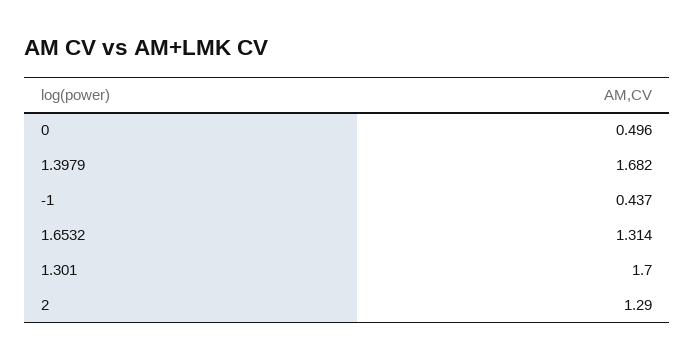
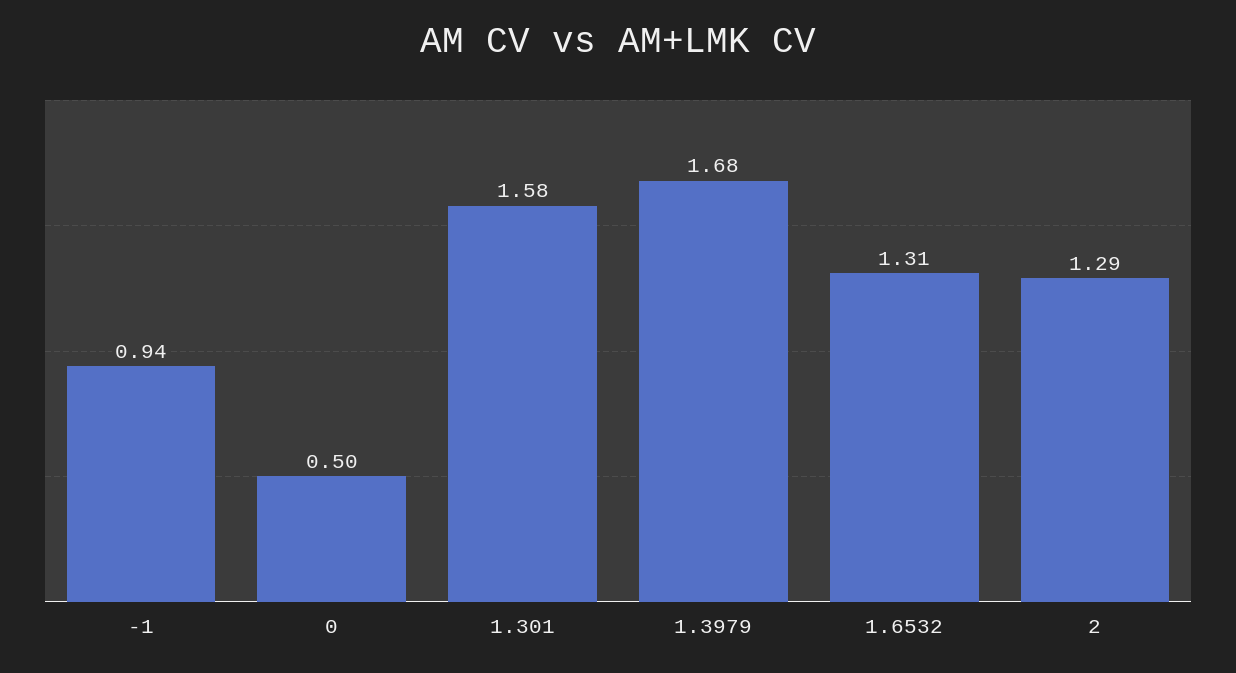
  {
    "0": 0.496,
    "1.3979": 1.682,
-   "-1": 0.437,
+   "-1": 0.94,
    "1.6532": 1.314,
-   "1.301": 1.7,
+   "1.301": 1.58,
    "2": 1.29
  }

